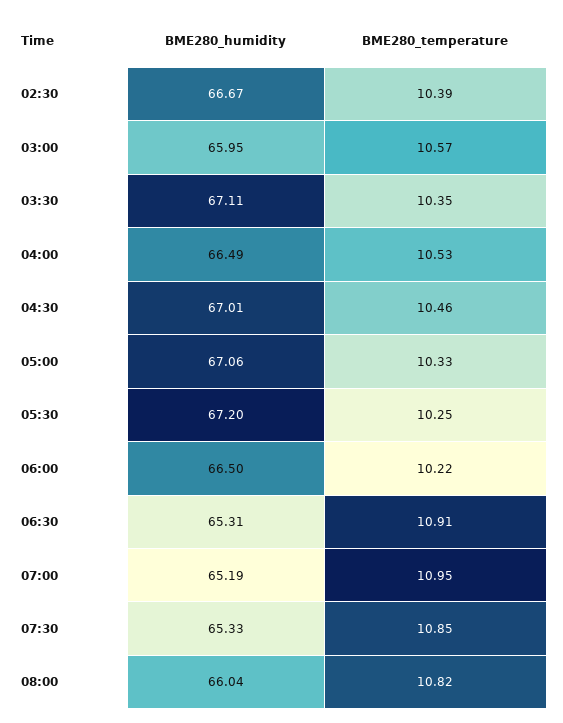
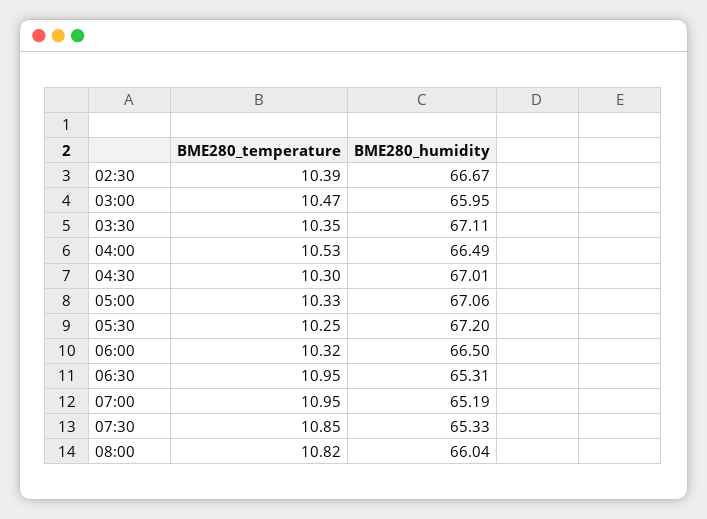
  {
    "BME280_humidity": {
      "02:30": 66.67,
      "03:00": 65.95,
      "03:30": 67.11,
      "04:00": 66.49,
      "04:30": 67.01,
      "05:00": 67.06,
      "05:30": 67.2,
      "06:00": 66.5,
      "06:30": 65.31,
      "07:00": 65.19,
      "07:30": 65.33,
      "08:00": 66.04
    },
    "BME280_temperature": {
      "02:30": 10.39,
-     "03:00": 10.57,
+     "03:00": 10.47,
      "03:30": 10.35,
      "04:00": 10.53,
-     "04:30": 10.46,
+     "04:30": 10.3,
      "05:00": 10.33,
      "05:30": 10.25,
-     "06:00": 10.22,
+     "06:00": 10.32,
-     "06:30": 10.91,
+     "06:30": 10.95,
      "07:00": 10.95,
      "07:30": 10.85,
      "08:00": 10.82
    }
  }

